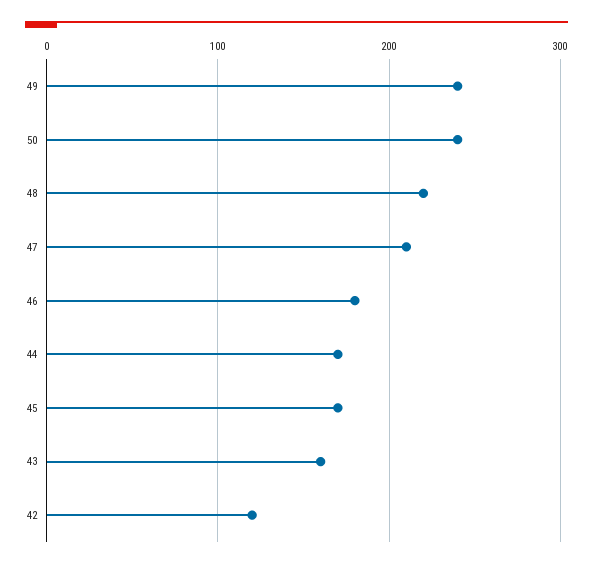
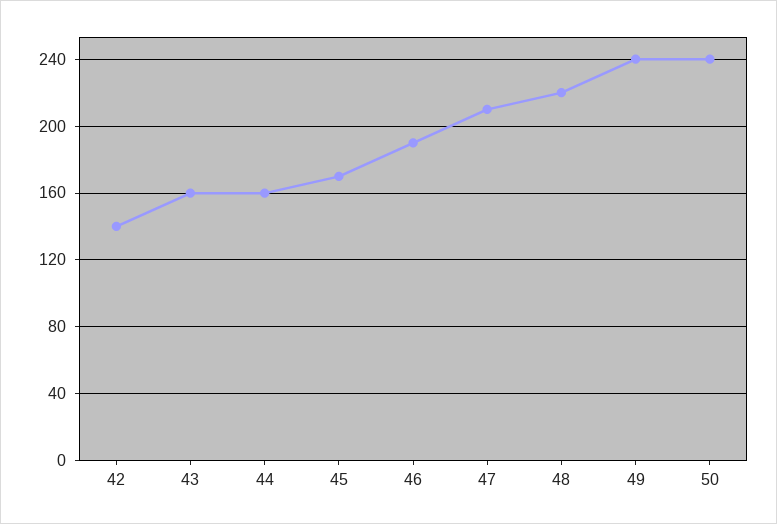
  {
    "49": 240,
    "50": 240,
    "48": 220,
    "47": 210,
-   "46": 180,
+   "46": 190,
-   "44": 170,
+   "44": 160,
    "45": 170,
    "43": 160,
-   "42": 120
+   "42": 140
  }

